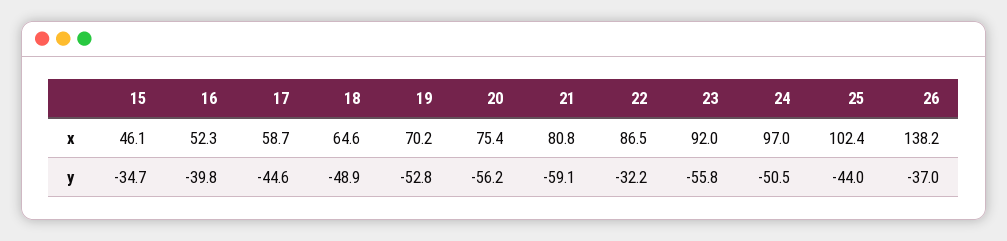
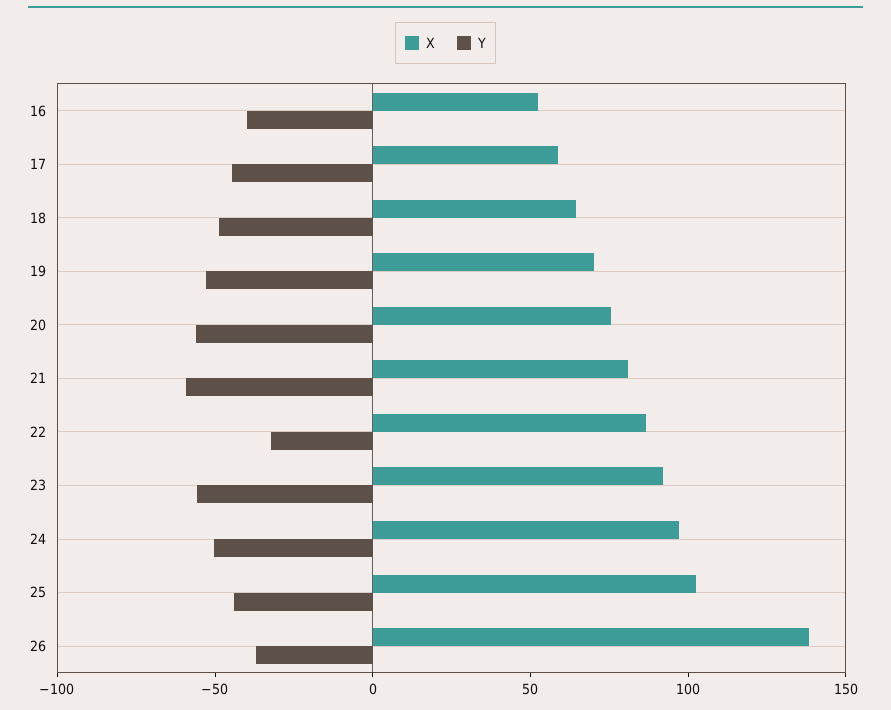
  {
    "x": {
-     "15": 46.1,
      "16": 52.3,
      "17": 58.7,
      "18": 64.6,
      "19": 70.2,
      "20": 75.4,
      "21": 80.8,
      "22": 86.5,
      "23": 92,
      "24": 97,
      "25": 102.4,
      "26": 138.2
    },
    "y": {
-     "15": -34.7,
      "16": -39.8,
      "17": -44.6,
      "18": -48.9,
      "19": -52.8,
      "20": -56.2,
      "21": -59.1,
      "22": -32.2,
      "23": -55.8,
      "24": -50.5,
      "25": -44,
      "26": -37
    }
  }

